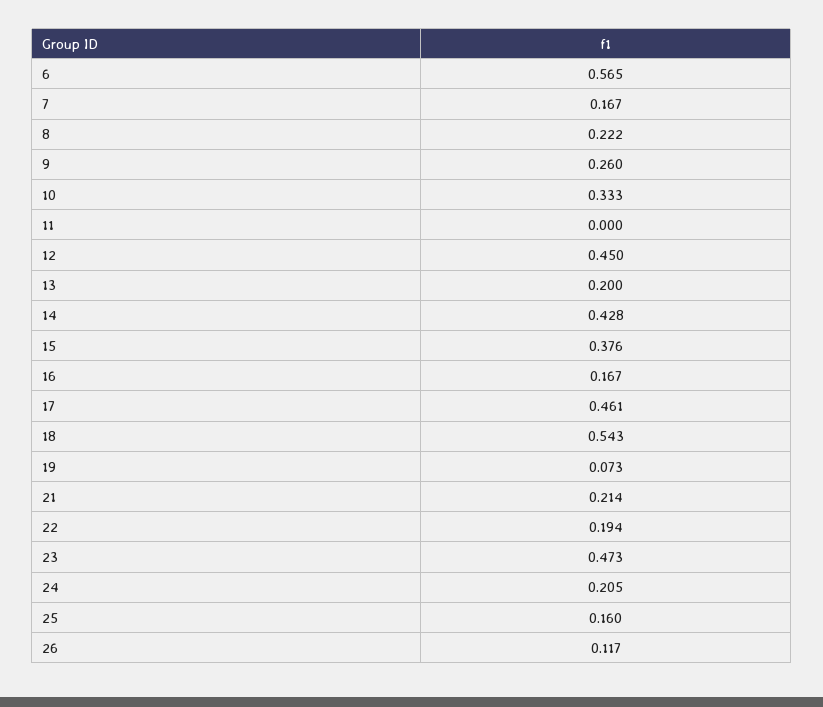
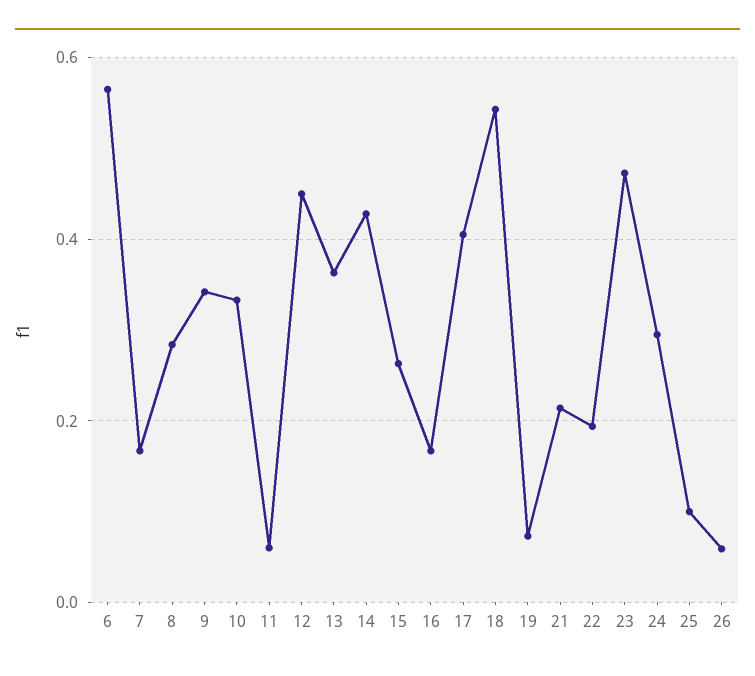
  {
    "6": 0.565,
    "7": 0.167,
-   "8": 0.222,
+   "8": 0.28,
-   "9": 0.26,
+   "9": 0.34,
    "10": 0.333,
-   "11": 0,
+   "11": 0.06,
    "12": 0.45,
-   "13": 0.2,
+   "13": 0.36,
    "14": 0.428,
-   "15": 0.376,
+   "15": 0.26,
    "16": 0.167,
-   "17": 0.461,
+   "17": 0.4,
    "18": 0.543,
    "19": 0.073,
    "21": 0.214,
    "22": 0.194,
    "23": 0.473,
-   "24": 0.205,
+   "24": 0.3,
-   "25": 0.16,
+   "25": 0.1,
-   "26": 0.117
+   "26": 0.06
  }

